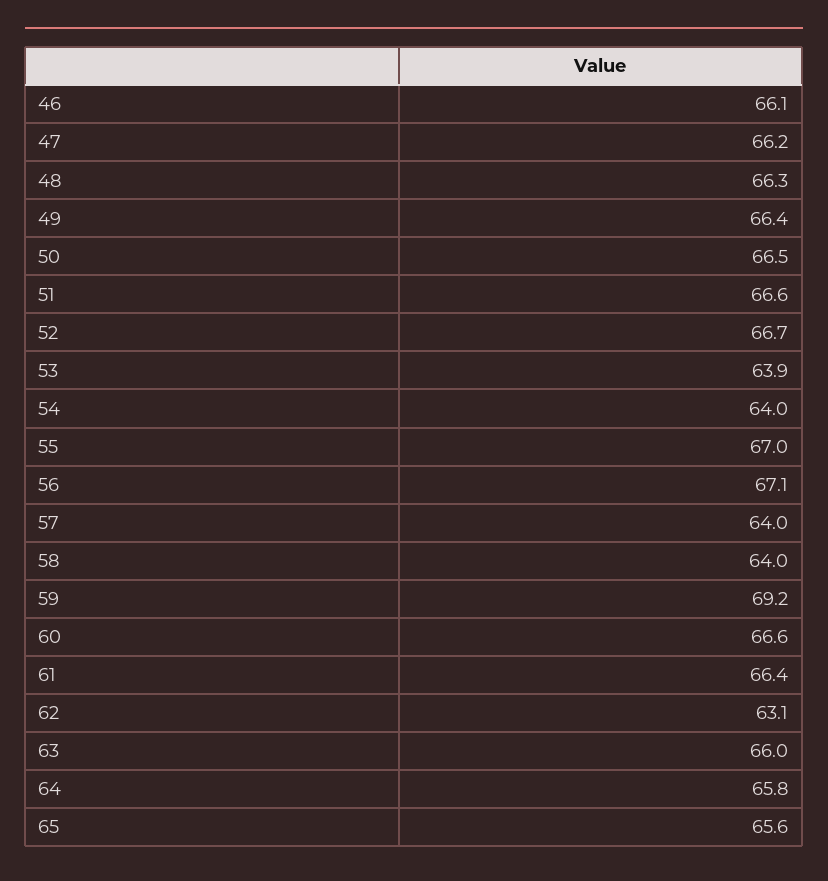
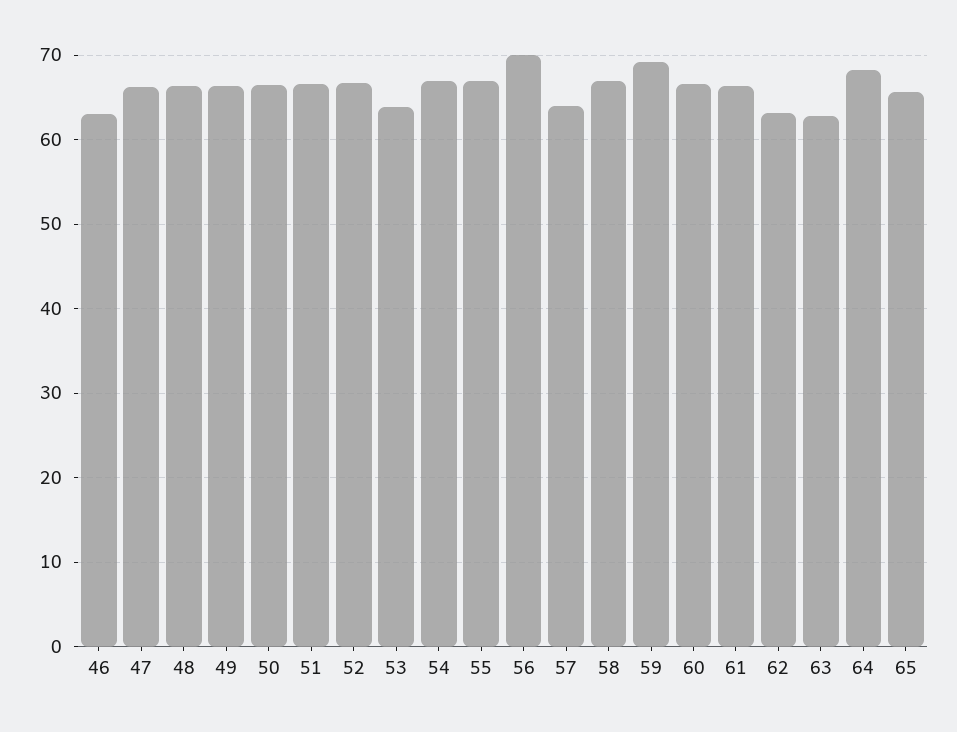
  {
-   "46": 66.1,
+   "46": 63,
    "47": 66.2,
    "48": 66.3,
    "49": 66.4,
    "50": 66.5,
    "51": 66.6,
    "52": 66.7,
    "53": 63.9,
-   "54": 64,
+   "54": 67,
    "55": 67,
-   "56": 67.1,
+   "56": 70,
    "57": 64,
-   "58": 64,
+   "58": 67,
    "59": 69.2,
    "60": 66.6,
    "61": 66.4,
    "62": 63.1,
-   "63": 66,
+   "63": 63,
-   "64": 65.8,
+   "64": 68,
    "65": 65.6
  }

